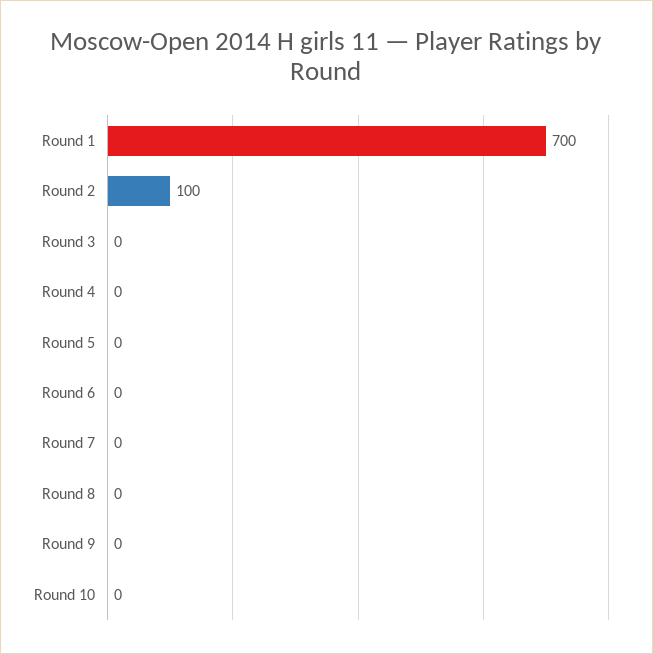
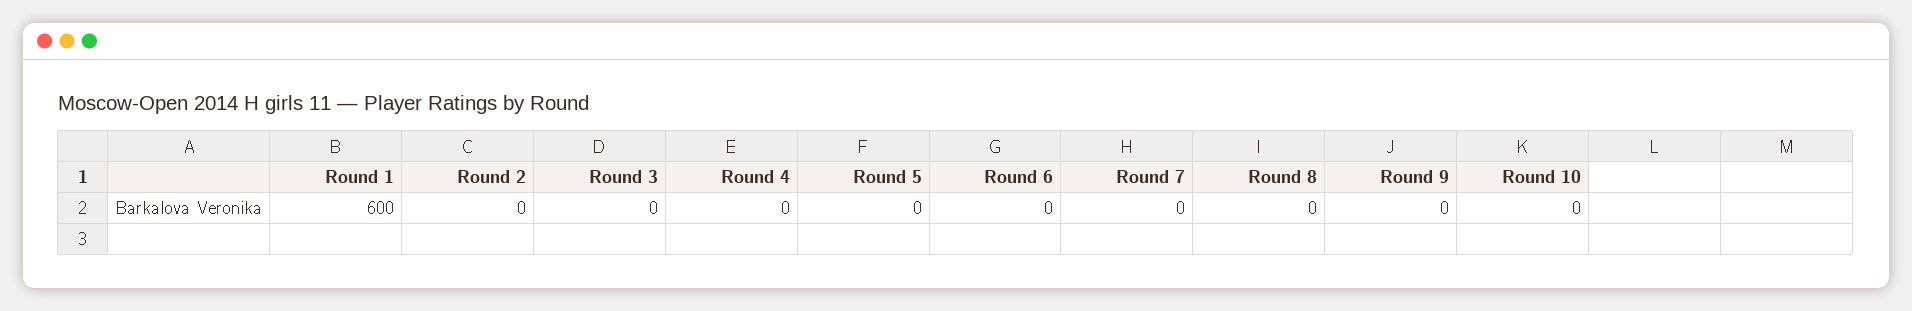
  {
-   "Round 1": 700,
+   "Round 1": 600,
-   "Round 2": 100,
+   "Round 2": 0,
    "Round 3": 0,
    "Round 4": 0,
    "Round 5": 0,
    "Round 6": 0,
    "Round 7": 0,
    "Round 8": 0,
    "Round 9": 0,
    "Round 10": 0
  }

